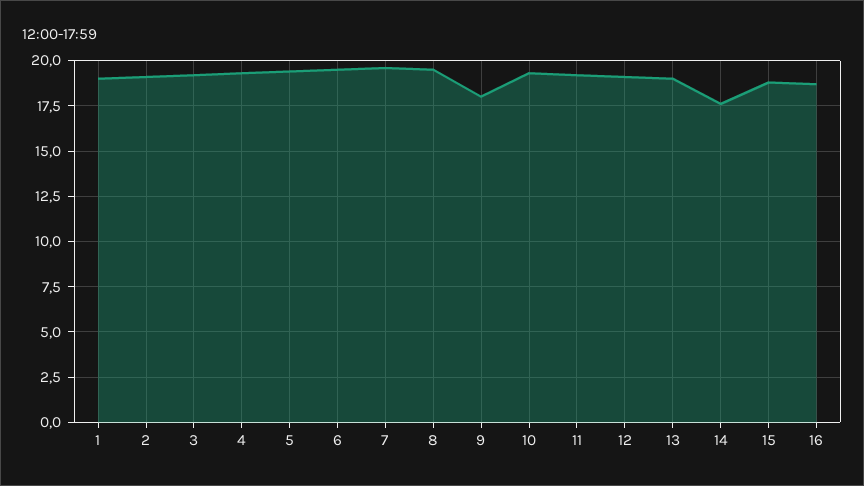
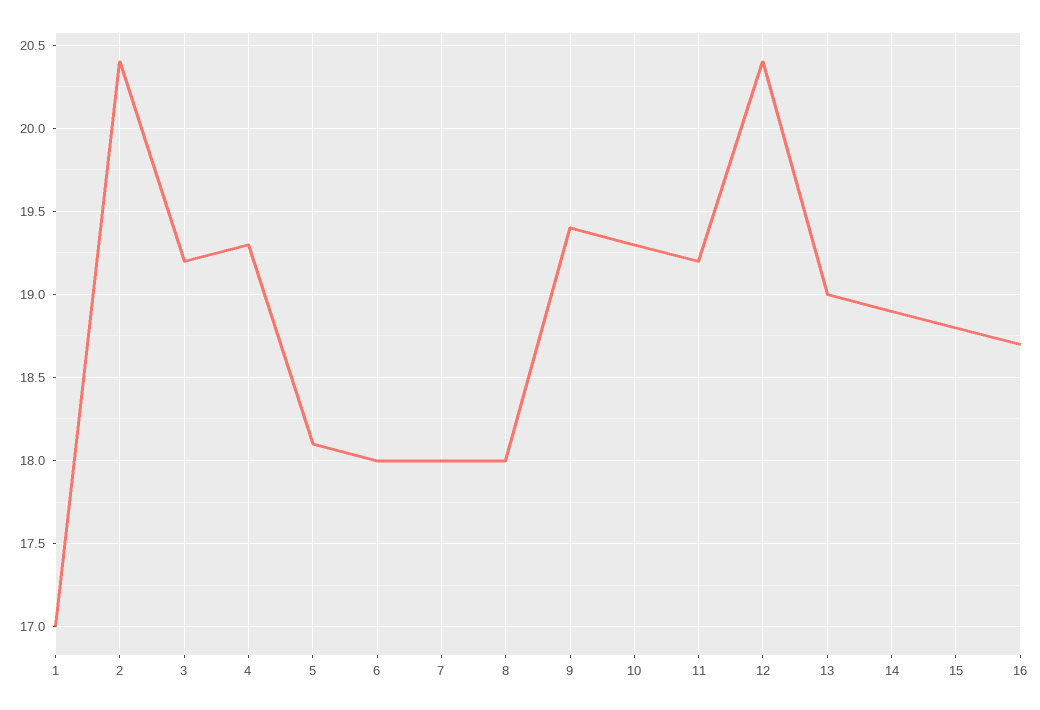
  {
-   "1": 19,
+   "1": 17,
-   "2": 19,
+   "2": 20.4,
    "3": 19.2,
    "4": 19.3,
-   "5": 19.5,
+   "5": 18.1,
-   "6": 19.5,
+   "6": 18,
-   "7": 19.5,
+   "7": 18,
-   "8": 19.5,
+   "8": 18,
-   "9": 18,
+   "9": 19.4,
    "10": 19.3,
    "11": 19.2,
-   "12": 19,
+   "12": 20.4,
    "13": 19,
-   "14": 17.5,
+   "14": 18.9,
    "15": 18.8,
    "16": 18.7
  }

